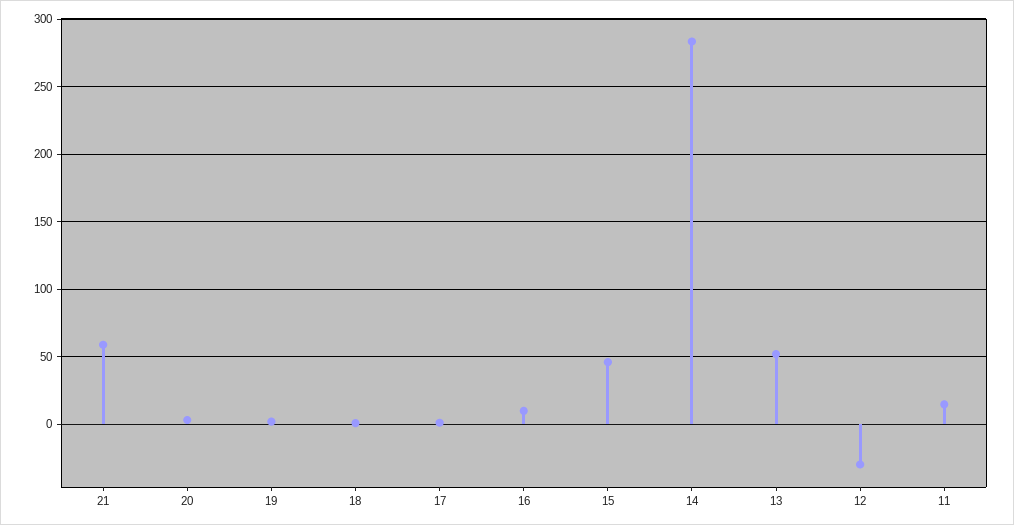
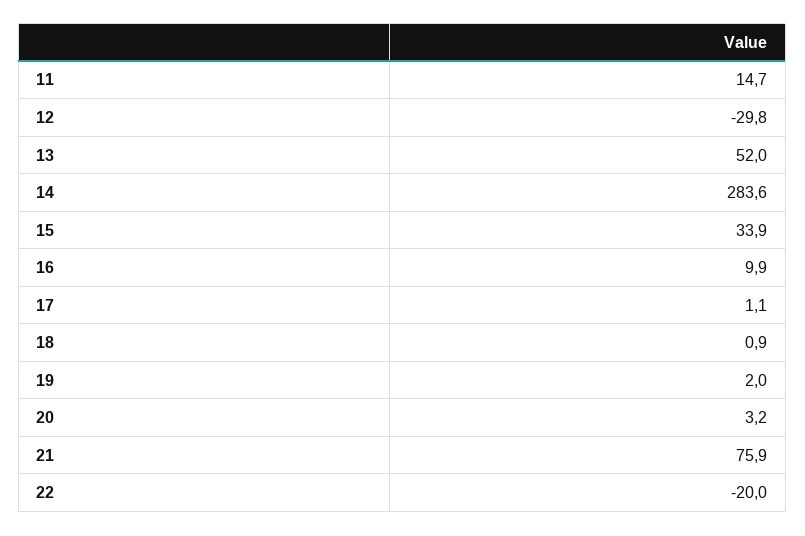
  {
-   "21": 60,
+   "21": 75.9,
    "20": 3.2,
    "19": 2,
    "18": 0.9,
    "17": 1.1,
    "16": 9.9,
-   "15": 45,
+   "15": 33.9,
    "14": 283.6,
    "13": 52,
    "12": -29.8,
-   "11": 14.7
+   "11": 14.7,
+   "22": -20
  }

